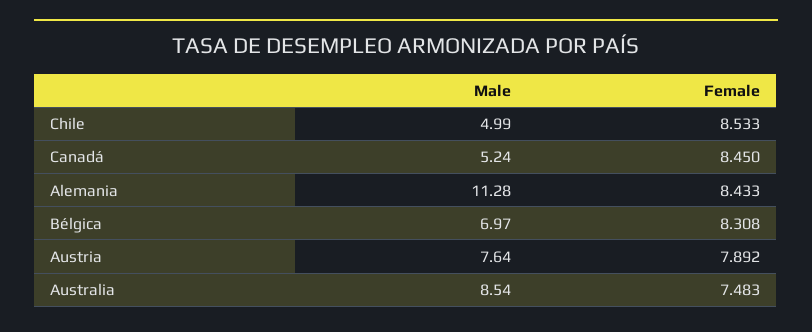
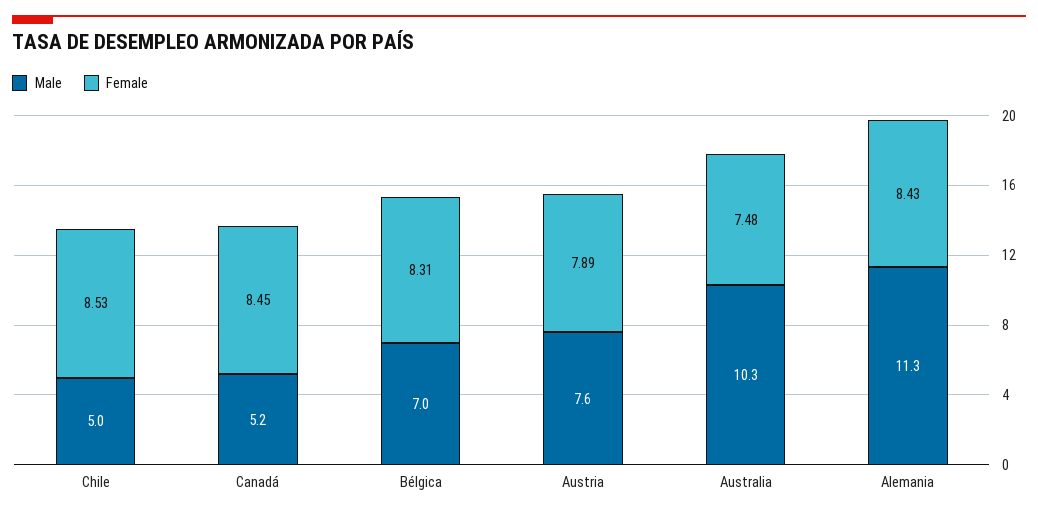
  {
    "Male": {
      "Chile": 4.99,
      "Canadá": 5.24,
      "Alemania": 11.28,
      "Bélgica": 6.97,
      "Austria": 7.64,
-     "Australia": 8.54
+     "Australia": 10.3
    },
    "Female": {
      "Chile": 8.533,
      "Canadá": 8.45,
      "Alemania": 8.433,
      "Bélgica": 8.308,
      "Austria": 7.892,
      "Australia": 7.483
    }
  }

